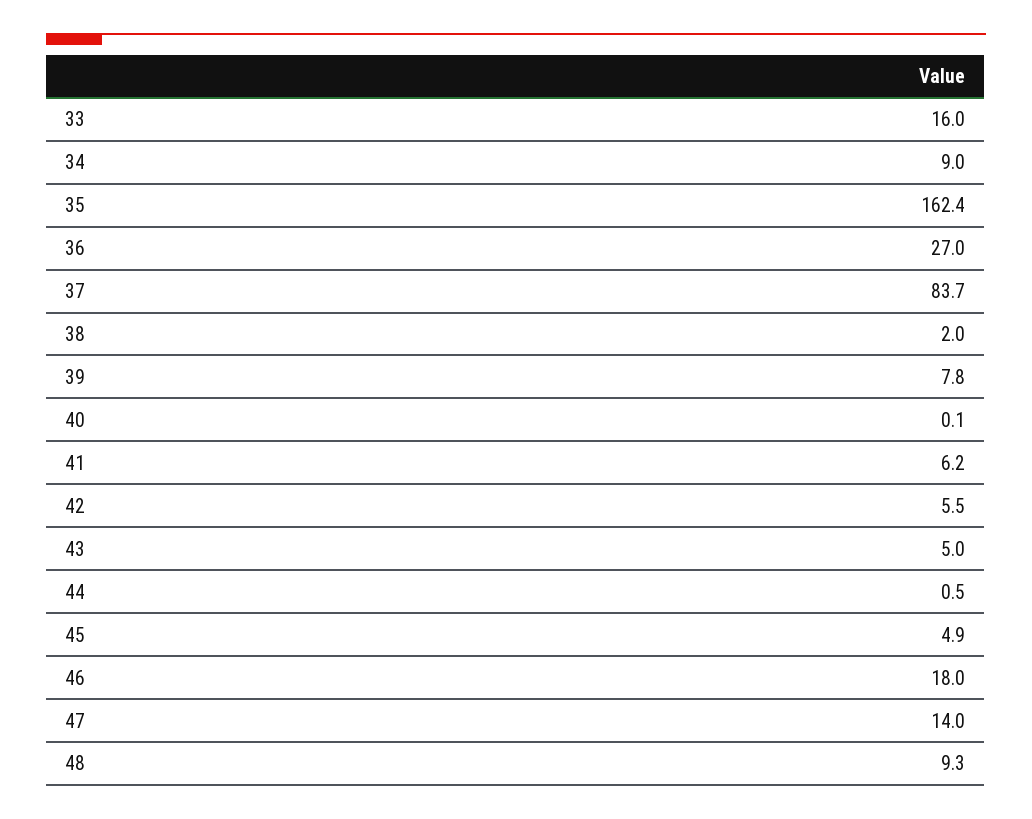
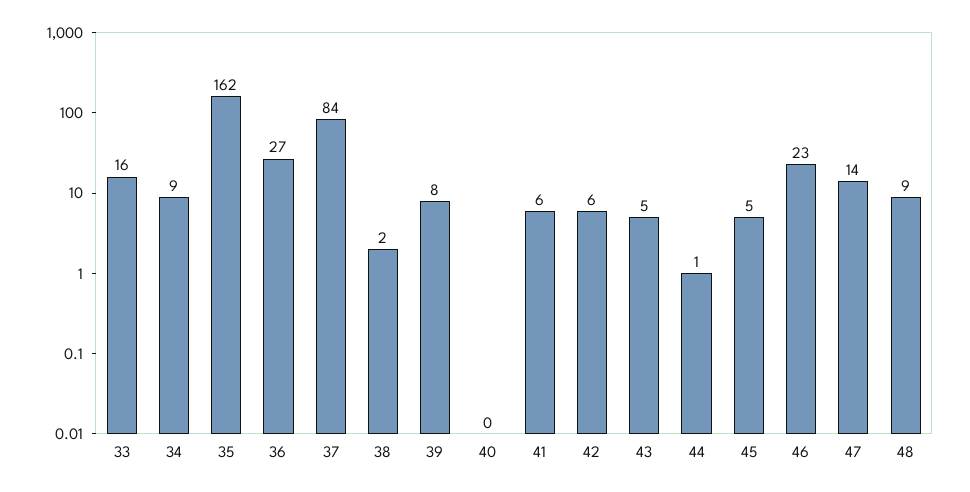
  {
    "33": 16,
    "34": 9,
    "35": 162.4,
    "36": 27,
    "37": 83.7,
    "38": 2,
    "39": 7.8,
    "40": 0.1,
    "41": 6.2,
    "42": 5.5,
    "43": 5,
    "44": 0.5,
    "45": 4.9,
-   "46": 18,
+   "46": 23,
    "47": 14,
    "48": 9.3
  }

